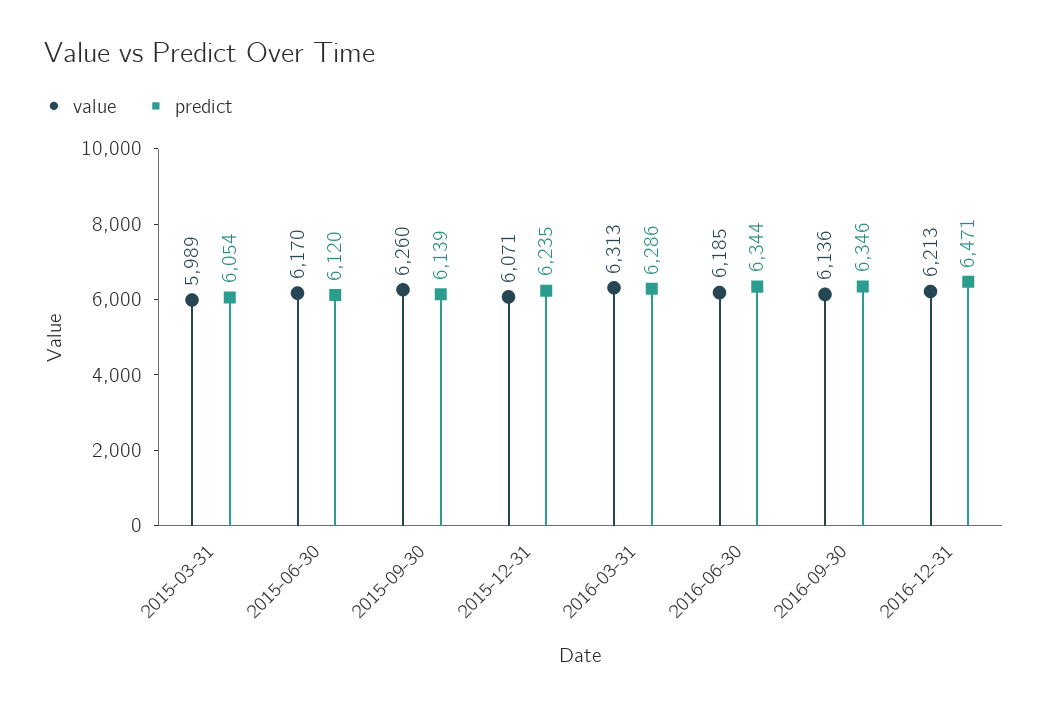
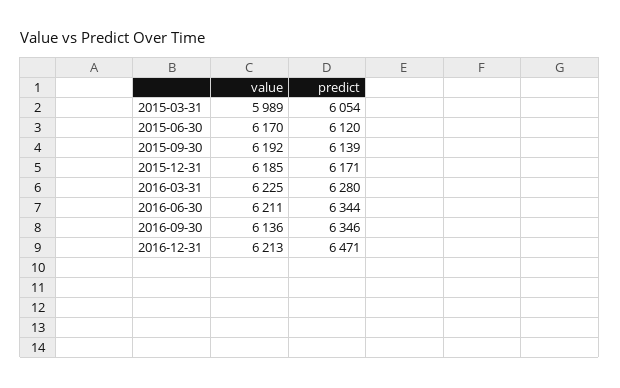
  {
    "value": {
      "2015-03-31": 5989,
      "2015-06-30": 6170,
-     "2015-09-30": 6260,
+     "2015-09-30": 6192,
-     "2015-12-31": 6071,
+     "2015-12-31": 6185,
-     "2016-03-31": 6313,
+     "2016-03-31": 6225,
-     "2016-06-30": 6185,
+     "2016-06-30": 6211,
      "2016-09-30": 6136,
      "2016-12-31": 6213
    },
    "predict": {
      "2015-03-31": 6054,
      "2015-06-30": 6120,
      "2015-09-30": 6139,
-     "2015-12-31": 6235,
+     "2015-12-31": 6171,
-     "2016-03-31": 6286,
+     "2016-03-31": 6280,
      "2016-06-30": 6344,
      "2016-09-30": 6346,
      "2016-12-31": 6471
    }
  }

